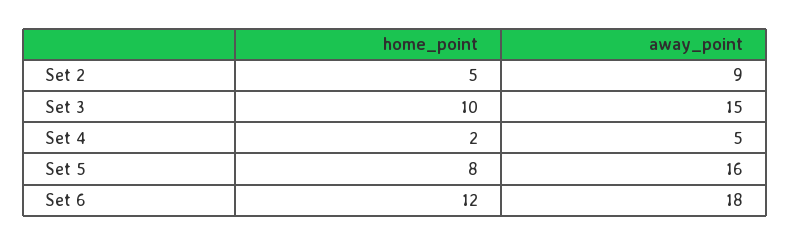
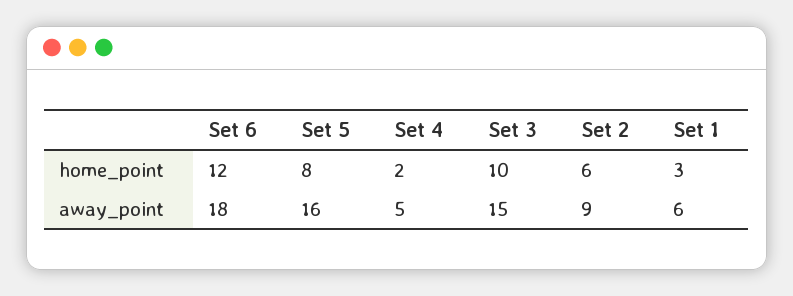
  {
    "home_point": {
-     "Set 2": 5,
+     "Set 2": 6,
      "Set 3": 10,
      "Set 4": 2,
      "Set 5": 8,
-     "Set 6": 12
+     "Set 6": 12,
+     "Set 1": 3
    },
    "away_point": {
      "Set 2": 9,
      "Set 3": 15,
      "Set 4": 5,
      "Set 5": 16,
-     "Set 6": 18
+     "Set 6": 18,
+     "Set 1": 6
    }
  }

